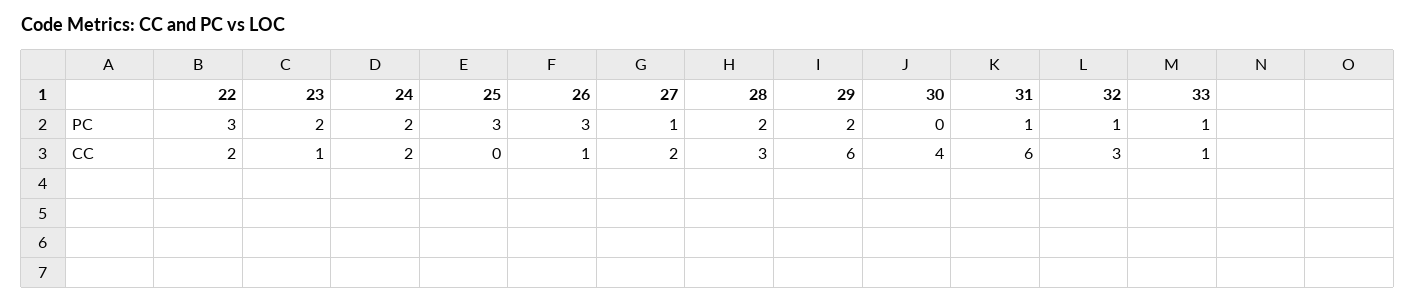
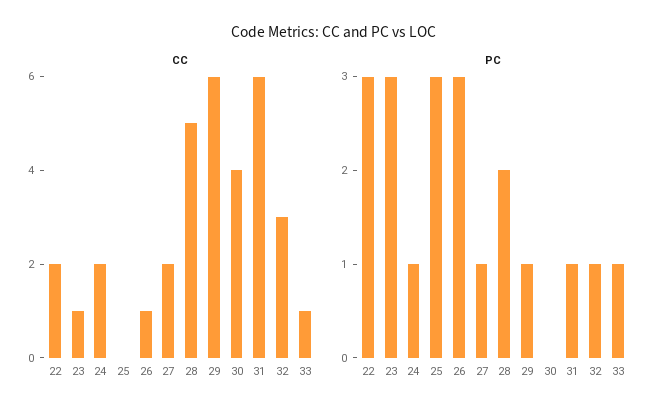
  {
    "PC": {
      "22": 3,
-     "23": 2,
+     "23": 3,
-     "24": 2,
+     "24": 1,
      "25": 3,
      "26": 3,
      "27": 1,
      "28": 2,
-     "29": 2,
+     "29": 1,
      "30": 0,
      "31": 1,
      "32": 1,
      "33": 1
    },
    "CC": {
      "22": 2,
      "23": 1,
      "24": 2,
      "25": 0,
      "26": 1,
      "27": 2,
-     "28": 3,
+     "28": 5,
      "29": 6,
      "30": 4,
      "31": 6,
      "32": 3,
      "33": 1
    }
  }

